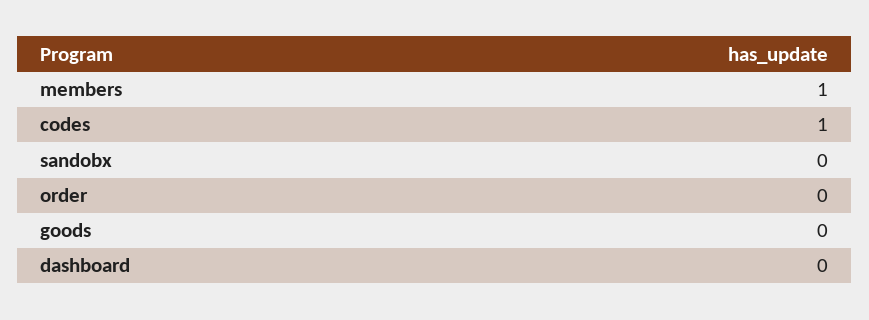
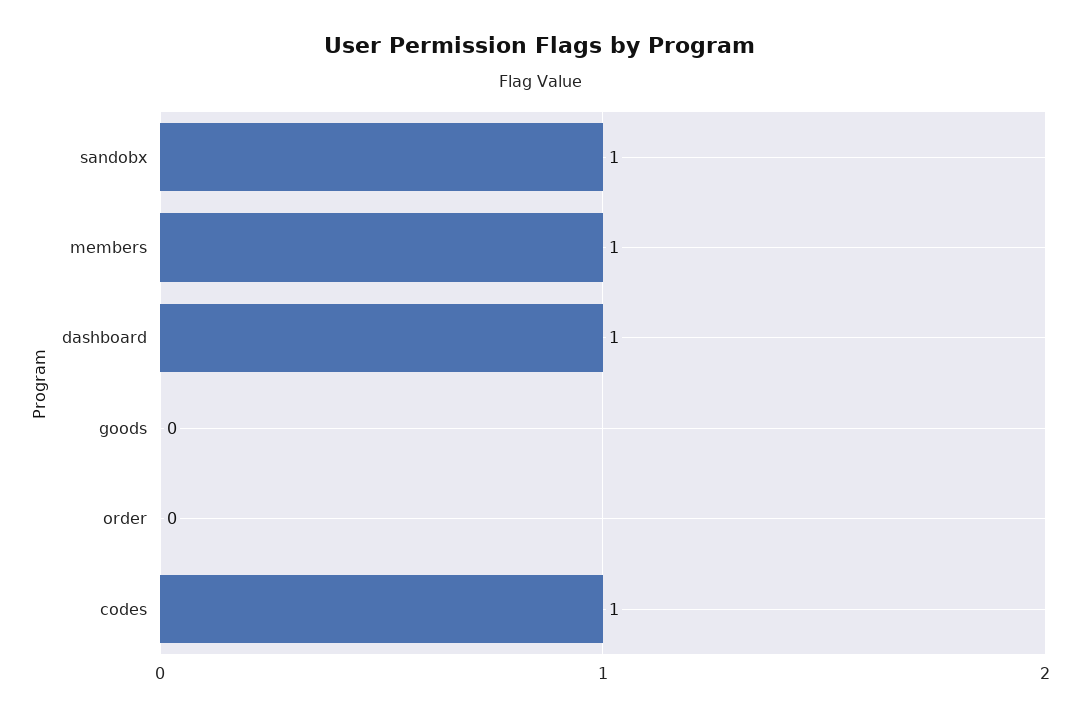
  {
    "members": 1,
    "codes": 1,
-   "sandobx": 0,
+   "sandobx": 1,
    "order": 0,
    "goods": 0,
-   "dashboard": 0
+   "dashboard": 1
  }

